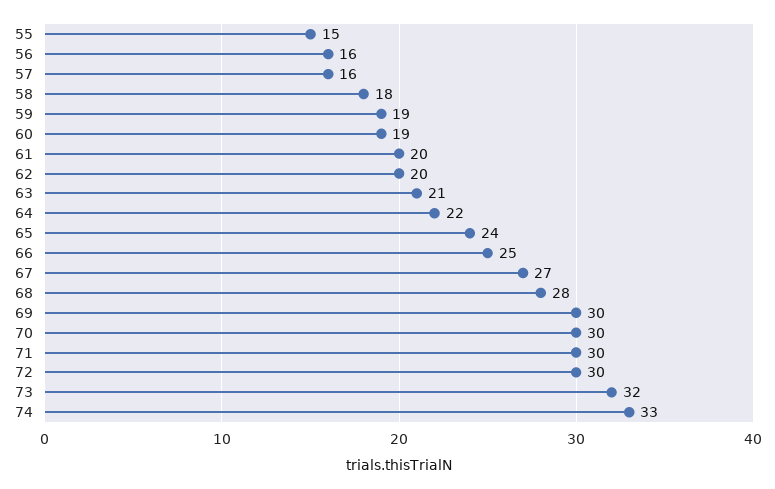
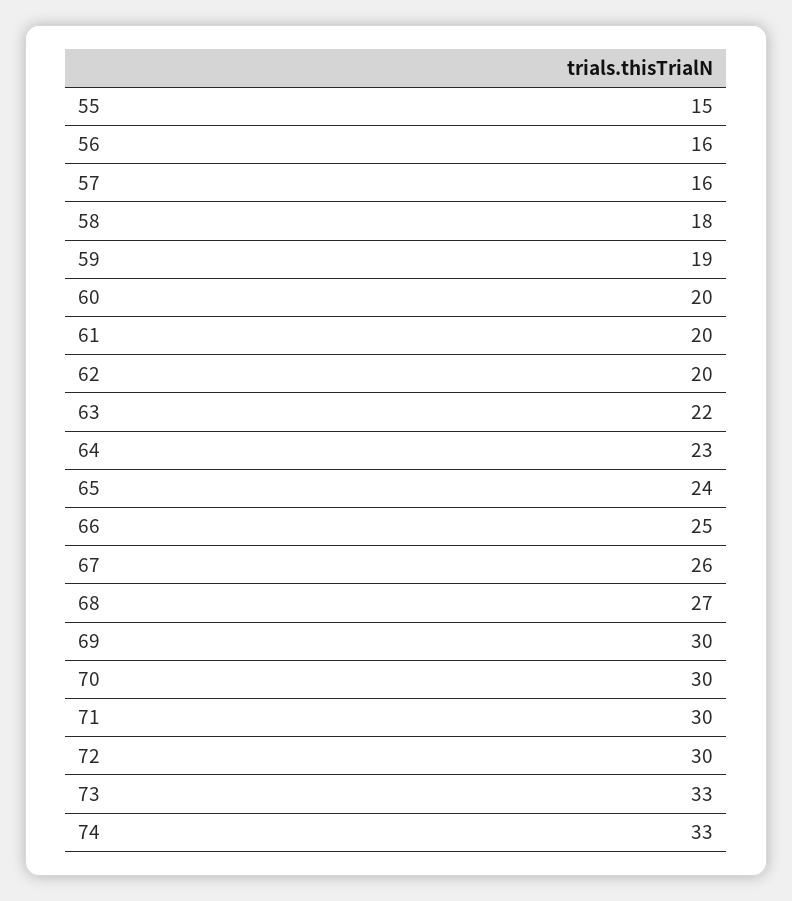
  {
    "55": 15,
    "56": 16,
    "57": 16,
    "58": 18,
    "59": 19,
-   "60": 19,
+   "60": 20,
    "61": 20,
    "62": 20,
-   "63": 21,
+   "63": 22,
-   "64": 22,
+   "64": 23,
    "65": 24,
    "66": 25,
-   "67": 27,
+   "67": 26,
-   "68": 28,
+   "68": 27,
    "69": 30,
    "70": 30,
    "71": 30,
    "72": 30,
-   "73": 32,
+   "73": 33,
    "74": 33
  }

